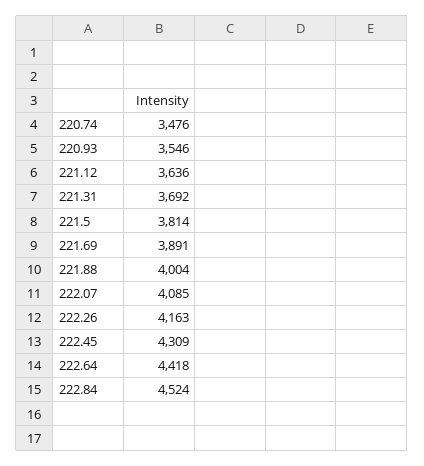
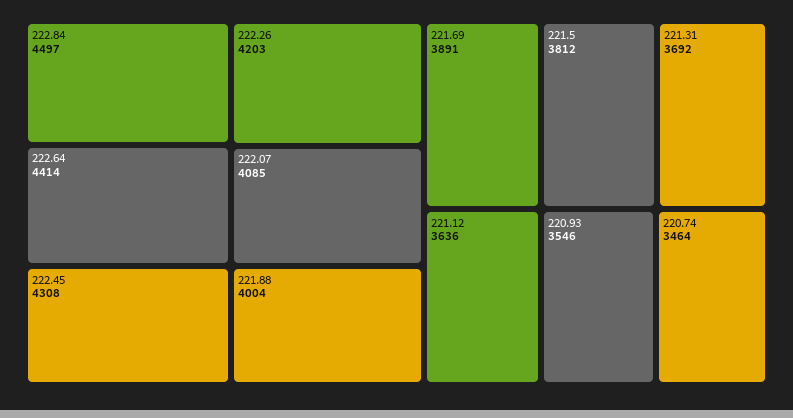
  {
-   "220.74": 3476,
+   "220.74": 3464,
    "220.93": 3546,
    "221.12": 3636,
    "221.31": 3692,
-   "221.5": 3814,
+   "221.5": 3812,
    "221.69": 3891,
    "221.88": 4004,
    "222.07": 4085,
-   "222.26": 4163,
+   "222.26": 4203,
-   "222.45": 4309,
+   "222.45": 4308,
-   "222.64": 4418,
+   "222.64": 4414,
-   "222.84": 4524
+   "222.84": 4497
  }

